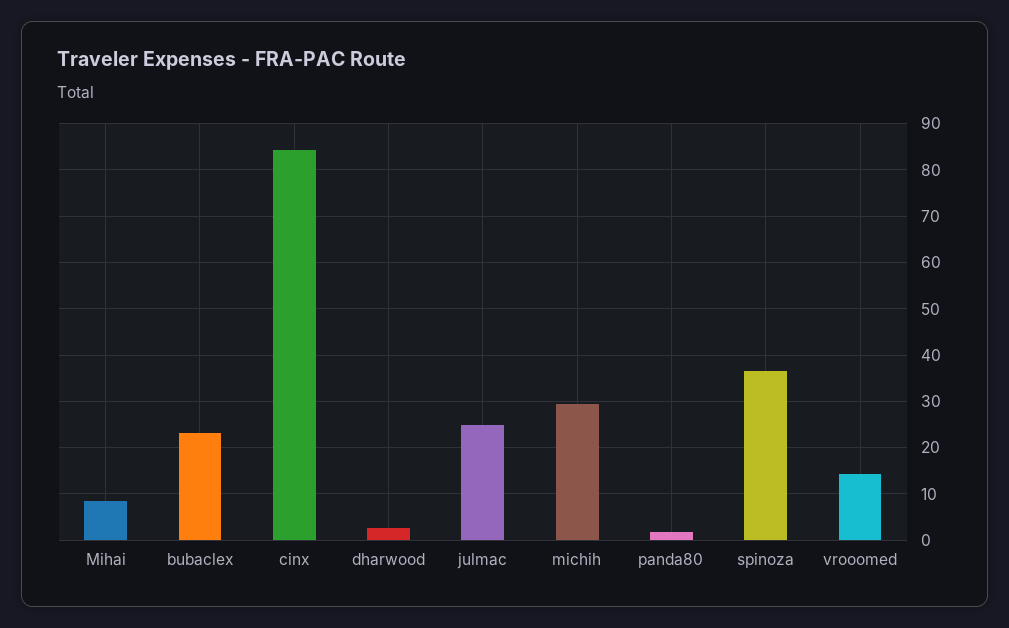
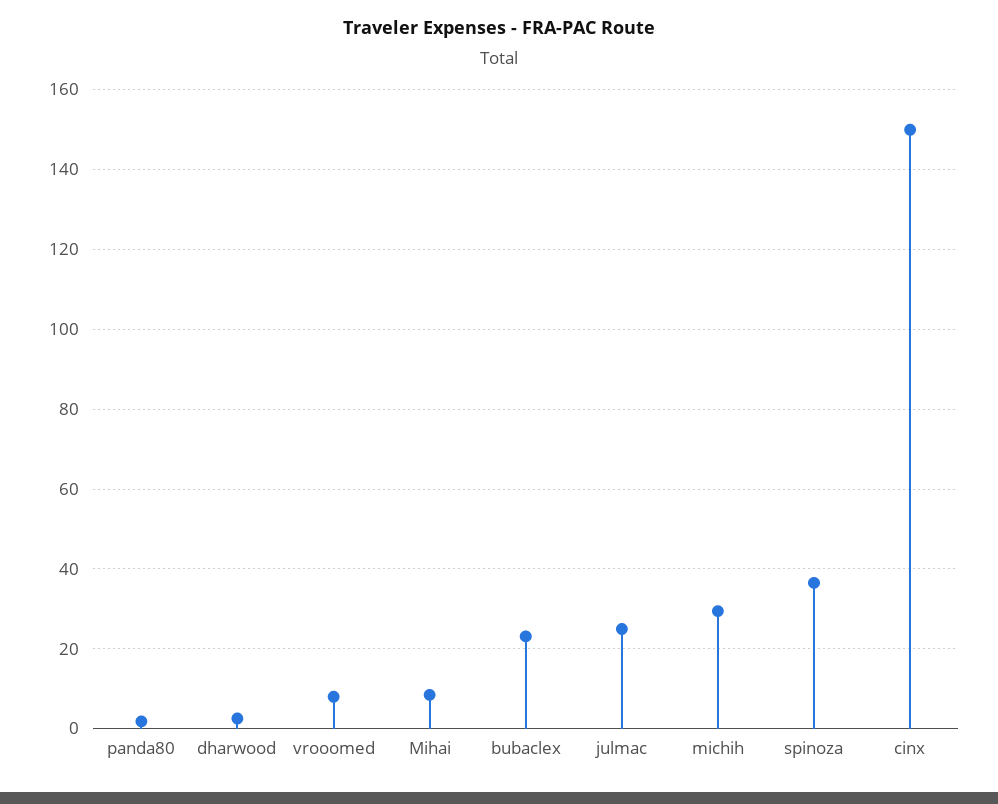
  {
    "Mihai": 8,
    "bubaclex": 24,
-   "cinx": 84,
+   "cinx": 150,
    "dharwood": 2,
    "julmac": 24,
    "michih": 30,
    "panda80": 2,
    "spinoza": 36,
-   "vrooomed": 14
+   "vrooomed": 8
  }

